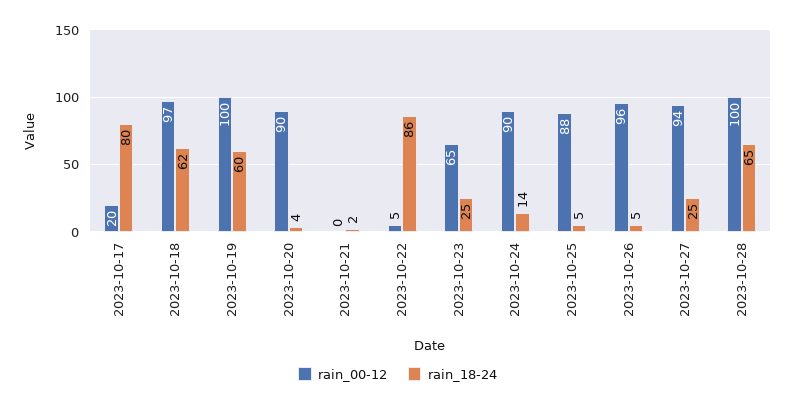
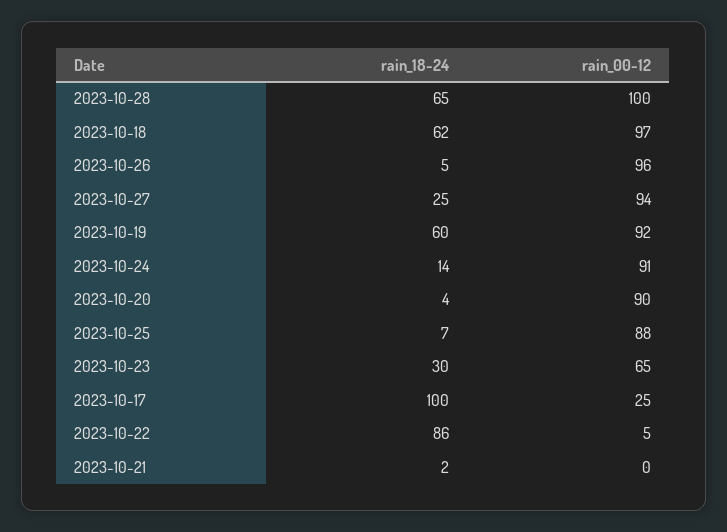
  {
    "rain_00-12": {
-     "2023-10-17": 20,
+     "2023-10-17": 25,
      "2023-10-18": 97,
-     "2023-10-19": 100,
+     "2023-10-19": 92,
      "2023-10-20": 90,
      "2023-10-21": 0,
      "2023-10-22": 5,
      "2023-10-23": 65,
-     "2023-10-24": 90,
+     "2023-10-24": 91,
      "2023-10-25": 88,
      "2023-10-26": 96,
      "2023-10-27": 94,
      "2023-10-28": 100
    },
    "rain_18-24": {
-     "2023-10-17": 80,
+     "2023-10-17": 100,
      "2023-10-18": 62,
      "2023-10-19": 60,
      "2023-10-20": 4,
      "2023-10-21": 2,
      "2023-10-22": 86,
-     "2023-10-23": 25,
+     "2023-10-23": 30,
      "2023-10-24": 14,
-     "2023-10-25": 5,
+     "2023-10-25": 7,
      "2023-10-26": 5,
      "2023-10-27": 25,
      "2023-10-28": 65
    }
  }

